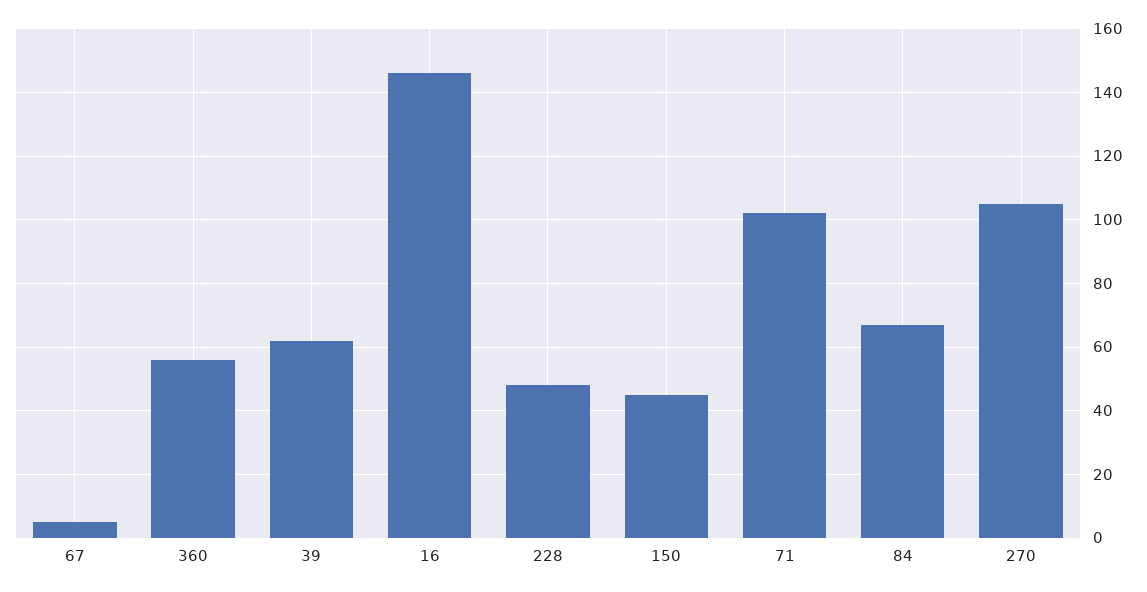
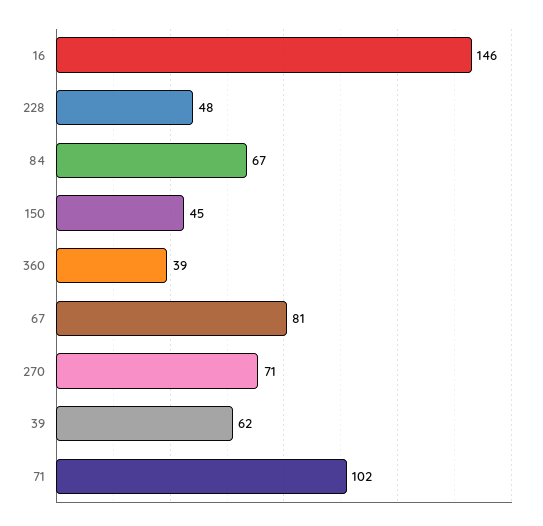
  {
-   "67": 5,
+   "67": 81,
-   "360": 55,
+   "360": 39,
    "39": 62,
    "16": 146,
    "228": 48,
    "150": 45,
    "71": 102,
    "84": 67,
-   "270": 105
+   "270": 71
  }

